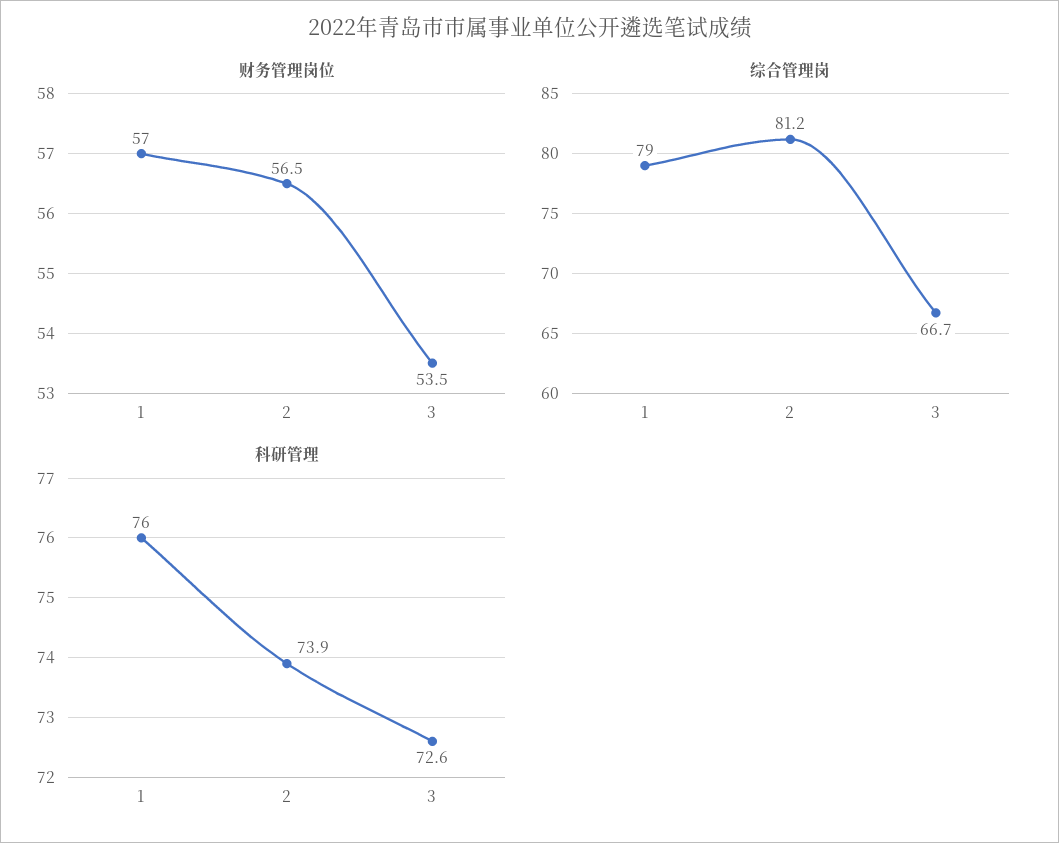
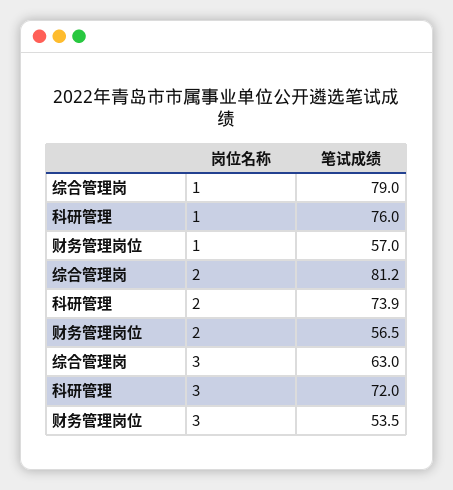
  {
    "财务管理岗位": {
      "1": 57,
      "2": 56.5,
      "3": 53.5
    },
    "综合管理岗": {
      "1": 79,
      "2": 81.2,
-     "3": 66.7
+     "3": 63
    },
    "科研管理": {
      "1": 76,
      "2": 73.9,
-     "3": 72.6
+     "3": 72
    }
  }

